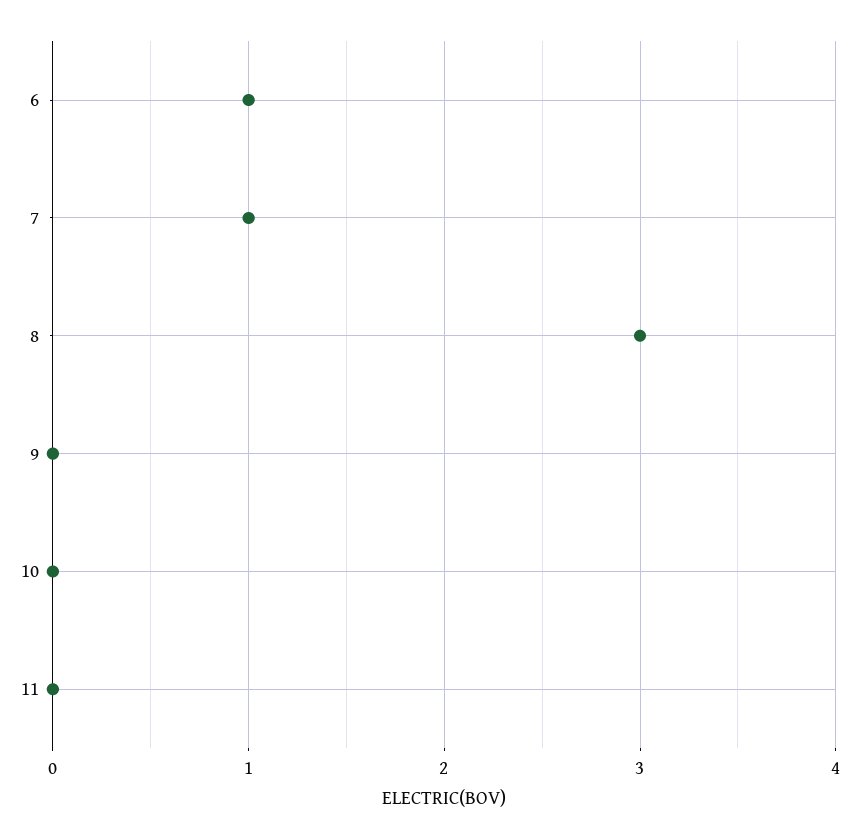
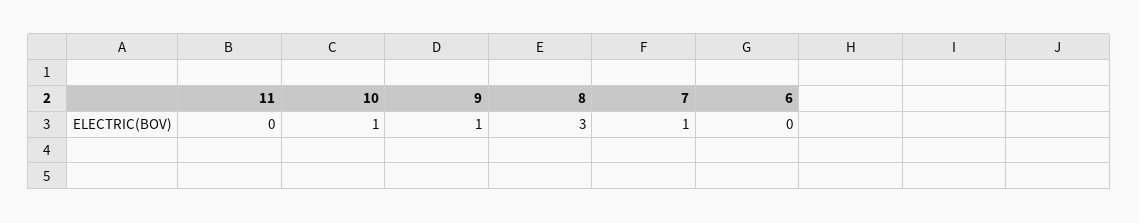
  {
-   "6": 1,
+   "6": 0,
    "7": 1,
    "8": 3,
-   "9": 0,
+   "9": 1,
-   "10": 0,
+   "10": 1,
    "11": 0
  }

